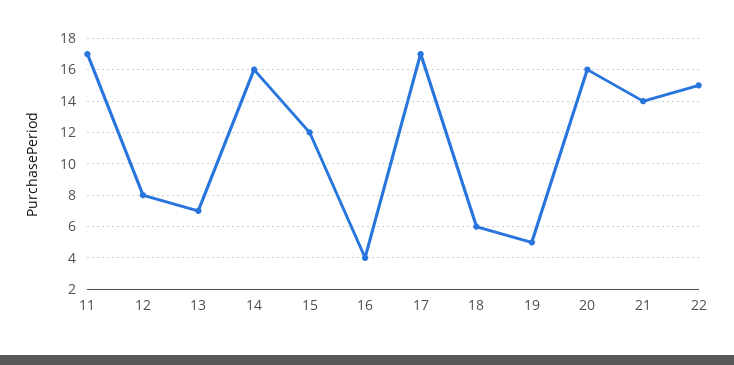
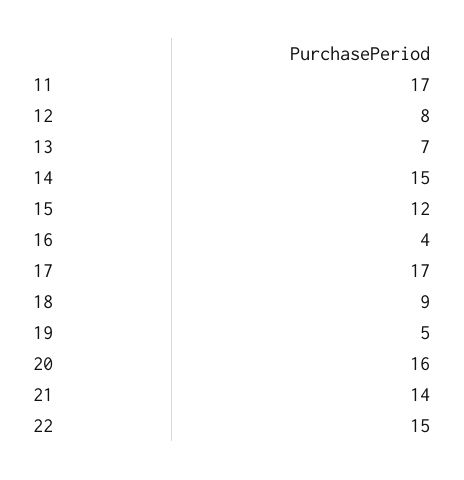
  {
    "11": 17,
    "12": 8,
    "13": 7,
-   "14": 16,
+   "14": 15,
    "15": 12,
    "16": 4,
    "17": 17,
-   "18": 6,
+   "18": 9,
    "19": 5,
    "20": 16,
    "21": 14,
    "22": 15
  }

